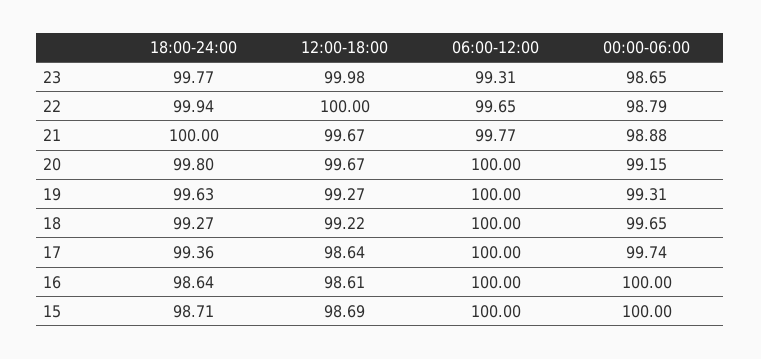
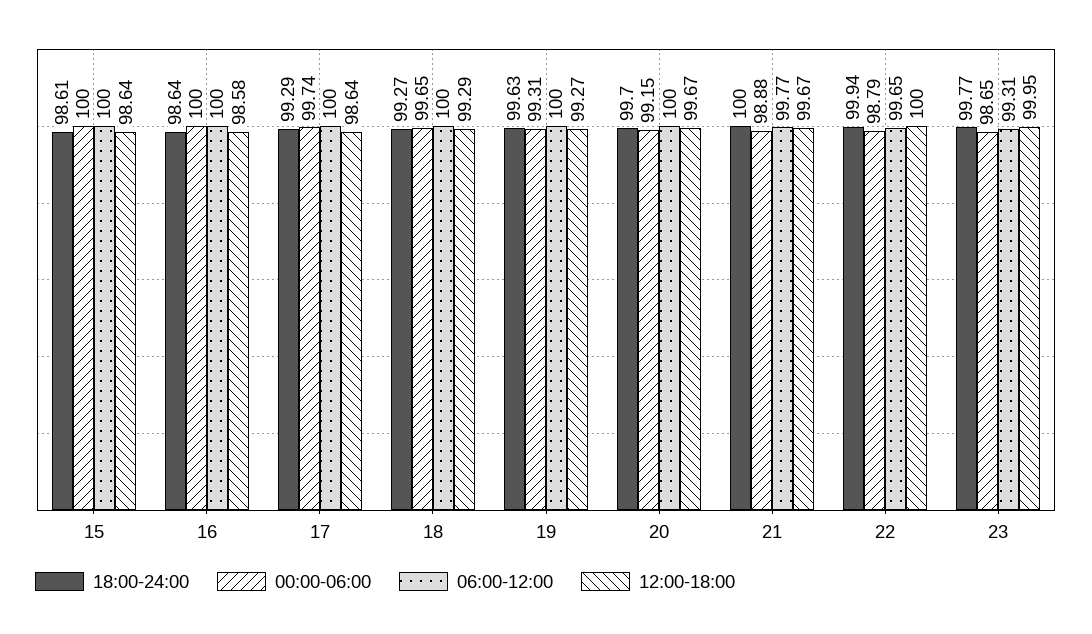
  {
    "18:00-24:00": {
      "23": 99.77,
      "22": 99.94,
      "21": 100,
-     "20": 99.8,
+     "20": 99.7,
      "19": 99.63,
      "18": 99.27,
-     "17": 99.36,
+     "17": 99.29,
      "16": 98.64,
-     "15": 98.71
+     "15": 98.61
    },
    "12:00-18:00": {
-     "23": 99.98,
+     "23": 99.95,
      "22": 100,
      "21": 99.67,
      "20": 99.67,
      "19": 99.27,
-     "18": 99.22,
+     "18": 99.29,
      "17": 98.64,
-     "16": 98.61,
+     "16": 98.58,
-     "15": 98.69
+     "15": 98.64
    },
    "06:00-12:00": {
      "23": 99.31,
      "22": 99.65,
      "21": 99.77,
      "20": 100,
      "19": 100,
      "18": 100,
      "17": 100,
      "16": 100,
      "15": 100
    },
    "00:00-06:00": {
      "23": 98.65,
      "22": 98.79,
      "21": 98.88,
      "20": 99.15,
      "19": 99.31,
      "18": 99.65,
      "17": 99.74,
      "16": 100,
      "15": 100
    }
  }

